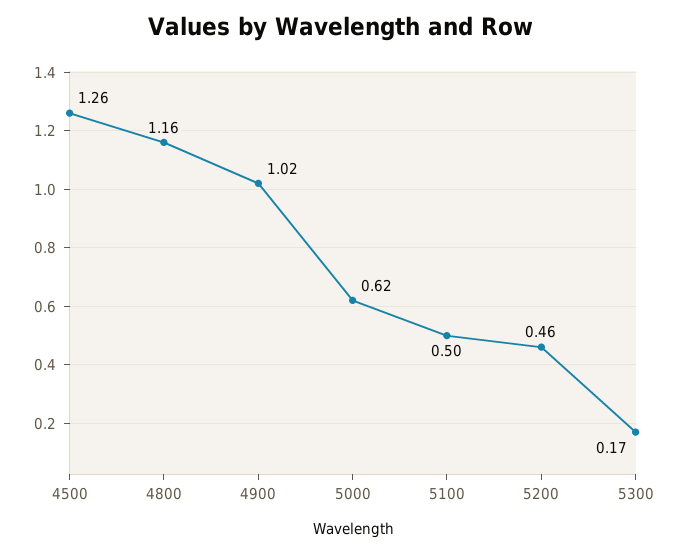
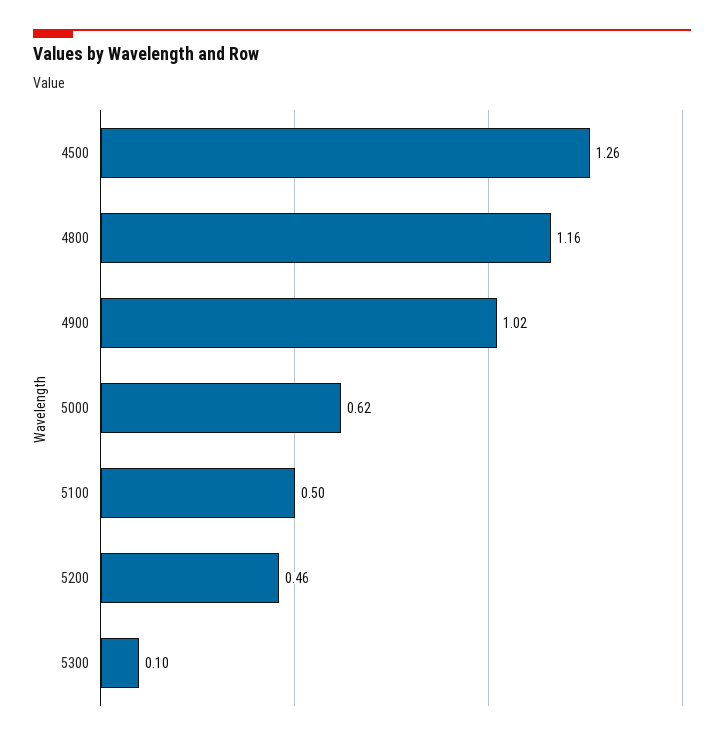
  {
    "4500": 1.26,
    "4800": 1.16,
    "4900": 1.02,
    "5000": 0.62,
    "5100": 0.5,
    "5200": 0.46,
-   "5300": 0.17
+   "5300": 0.1
  }

